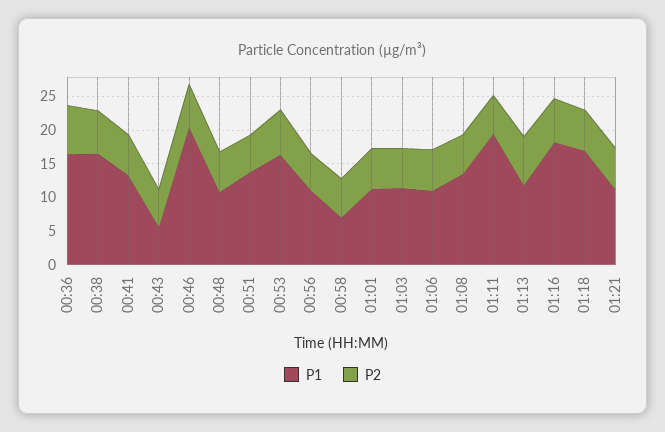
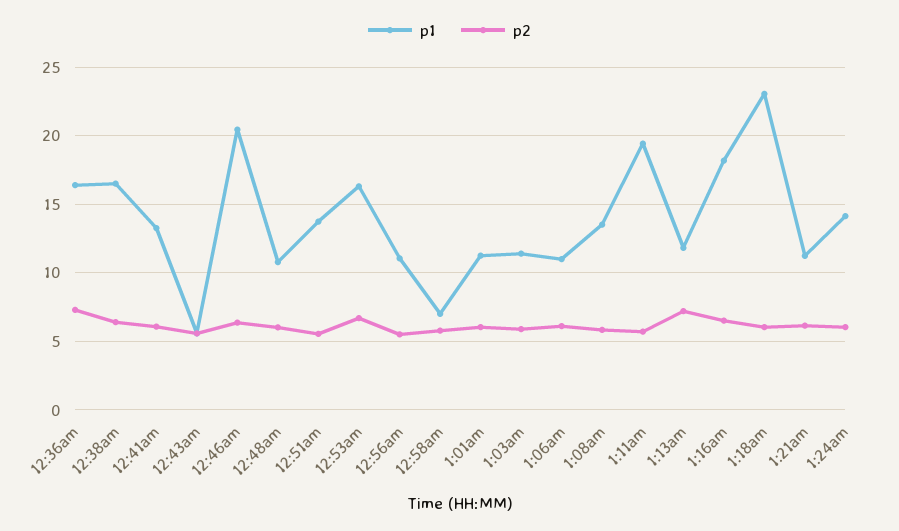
  {
    "P1": {
      "00:36": 16.5,
      "00:38": 16.5,
      "00:41": 13.5,
      "00:43": 5.5,
      "00:46": 20.5,
      "00:48": 11,
      "00:51": 13.5,
      "00:53": 16.5,
      "00:56": 11,
      "00:58": 7,
      "01:01": 11.5,
      "01:03": 11.5,
      "01:06": 11,
      "01:08": 13.5,
      "01:11": 19.5,
      "01:13": 12,
      "01:16": 18,
-     "01:18": 17.5,
+     "01:18": 23,
-     "01:21": 11
+     "01:21": 11,
+     "1:24am": 14
    },
    "P2": {
      "00:36": 7.5,
      "00:38": 6.5,
      "00:41": 6,
      "00:43": 5.5,
      "00:46": 6.5,
      "00:48": 6,
      "00:51": 5.5,
      "00:53": 6.5,
      "00:56": 5.5,
      "00:58": 6,
      "01:01": 6,
      "01:03": 6,
      "01:06": 6,
      "01:08": 6,
      "01:11": 5.5,
      "01:13": 7,
      "01:16": 6.5,
      "01:18": 6,
-     "01:21": 6
+     "01:21": 6,
+     "1:24am": 6
    }
  }

